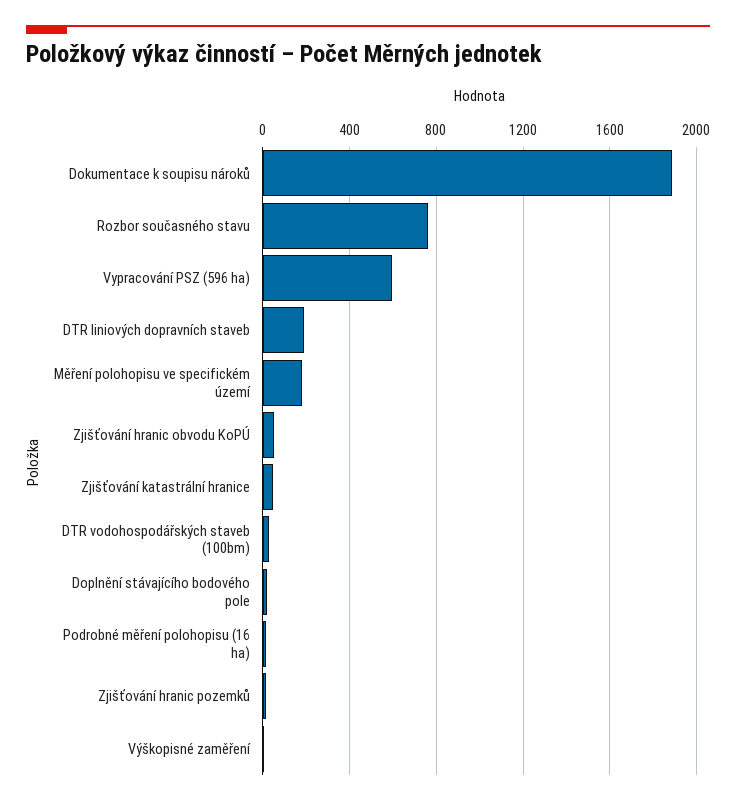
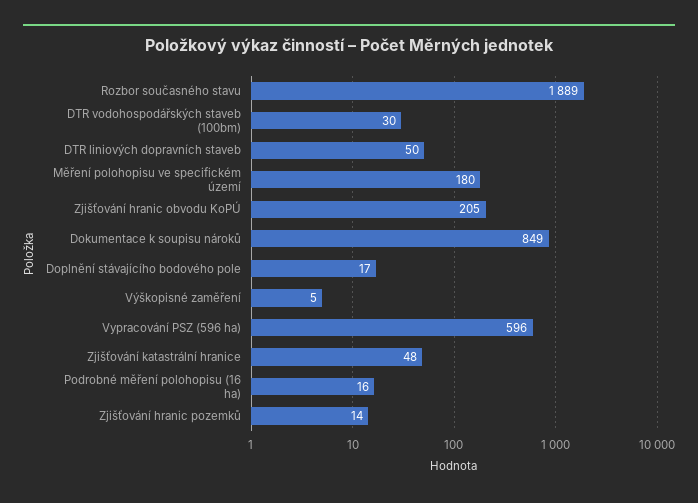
  {
-   "Dokumentace k soupisu nároků": 1900,
+   "Dokumentace k soupisu nároků": 849,
-   "Rozbor současného stavu": 750,
+   "Rozbor současného stavu": 1889,
    "Vypracování PSZ (596 ha)": 596,
-   "DTR liniových dopravních staveb": 200,
+   "DTR liniových dopravních staveb": 50,
    "Měření polohopisu ve specifickém území": 180,
-   "Zjišťování hranic obvodu KoPÚ": 50,
+   "Zjišťování hranic obvodu KoPÚ": 205,
    "Zjišťování katastrální hranice": 48,
    "DTR vodohospodářských staveb (100bm)": 30,
    "Doplnění stávajícího bodového pole": 17,
    "Podrobné měření polohopisu (16 ha)": 16,
    "Zjišťování hranic pozemků": 14,
    "Výškopisné zaměření": 5
  }

